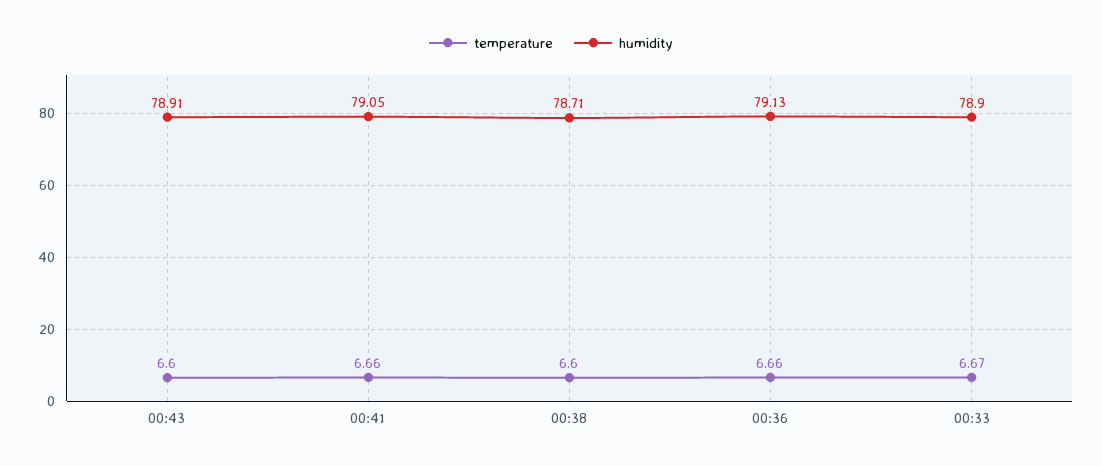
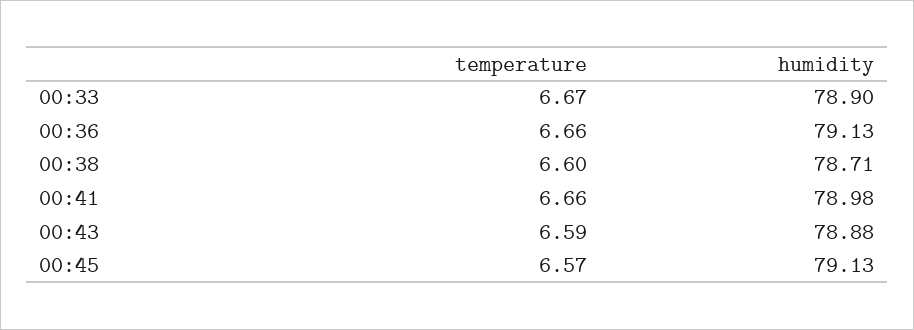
  {
    "temperature": {
-     "00:43": 6.6,
+     "00:43": 6.59,
      "00:41": 6.66,
      "00:38": 6.6,
      "00:36": 6.66,
-     "00:33": 6.67
+     "00:33": 6.67,
+     "00:45": 6.57
    },
    "humidity": {
-     "00:43": 78.91,
+     "00:43": 78.88,
-     "00:41": 79.05,
+     "00:41": 78.98,
      "00:38": 78.71,
      "00:36": 79.13,
-     "00:33": 78.9
+     "00:33": 78.9,
+     "00:45": 79.13
    }
  }

